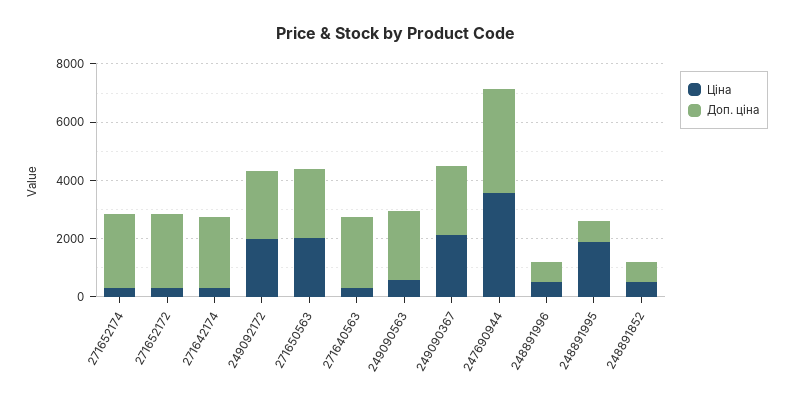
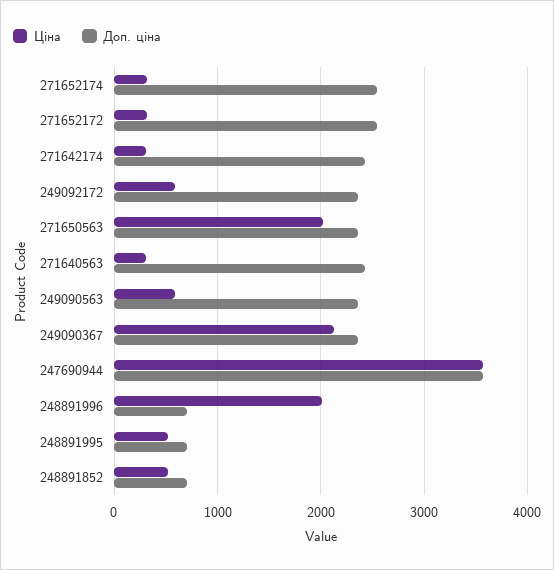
  {
    "Ціна": {
      "271652174": 300,
      "271652172": 300,
      "271642174": 300,
-     "249092172": 2000,
+     "249092172": 600,
      "271650563": 2000,
      "271640563": 300,
      "249090563": 600,
      "249090367": 2100,
      "247690944": 3600,
-     "248891996": 500,
+     "248891996": 2000,
-     "248891995": 2000,
+     "248891995": 500,
      "248891852": 500
    },
    "Доп. ціна": {
      "271652174": 2500,
      "271652172": 2500,
      "271642174": 2400,
      "249092172": 2400,
      "271650563": 2400,
      "271640563": 2400,
      "249090563": 2400,
      "249090367": 2400,
      "247690944": 3600,
      "248891996": 700,
      "248891995": 700,
      "248891852": 700
    }
  }

